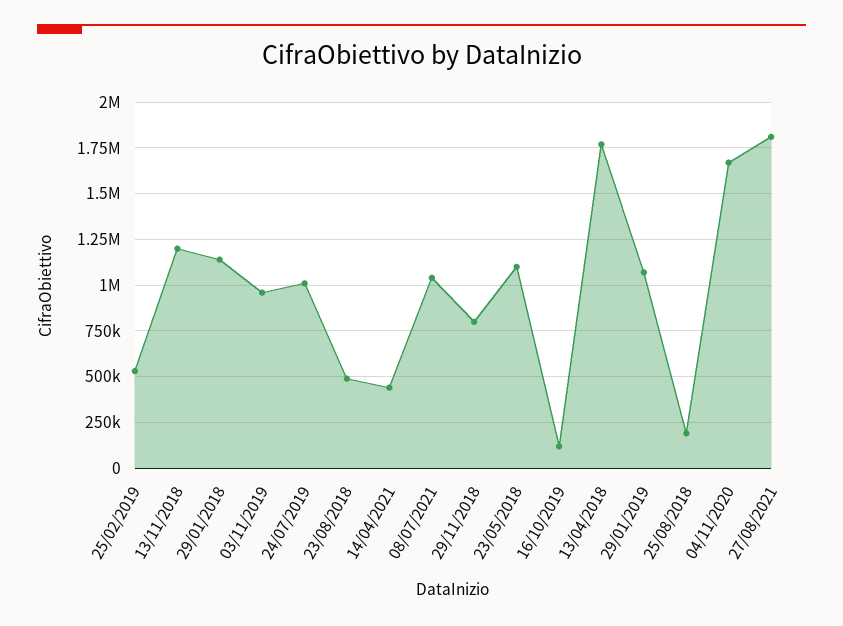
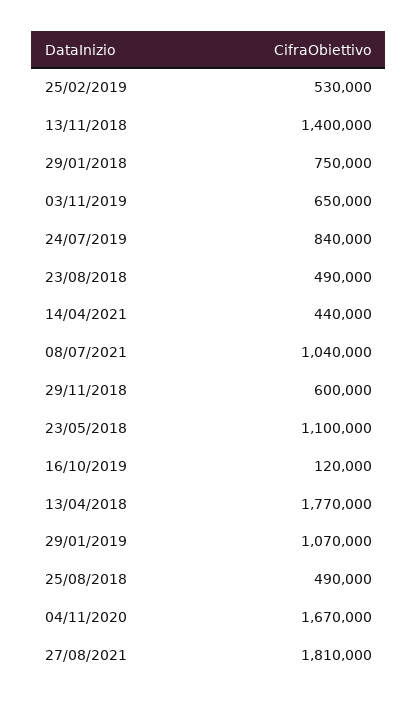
  {
    "25/02/2019": 530000,
-   "13/11/2018": 1200000,
+   "13/11/2018": 1400000,
-   "29/01/2018": 1150000,
+   "29/01/2018": 750000,
-   "03/11/2019": 950000,
+   "03/11/2019": 650000,
-   "24/07/2019": 1000000,
+   "24/07/2019": 840000,
    "23/08/2018": 490000,
    "14/04/2021": 440000,
    "08/07/2021": 1040000,
-   "29/11/2018": 800000,
+   "29/11/2018": 600000,
    "23/05/2018": 1100000,
    "16/10/2019": 120000,
    "13/04/2018": 1770000,
    "29/01/2019": 1070000,
-   "25/08/2018": 200000,
+   "25/08/2018": 490000,
    "04/11/2020": 1670000,
    "27/08/2021": 1810000
  }

